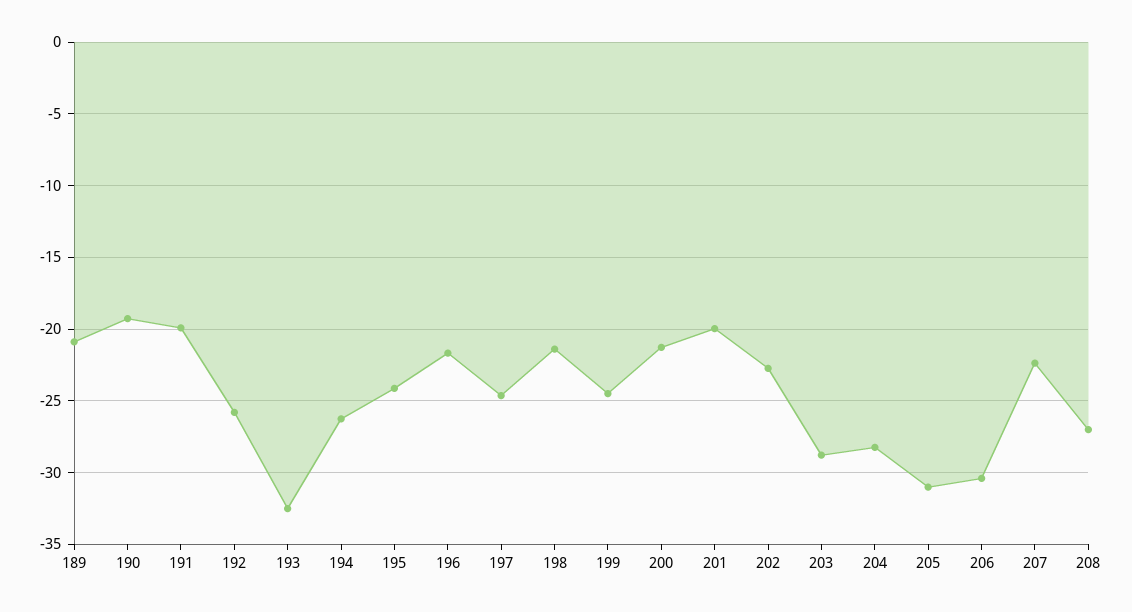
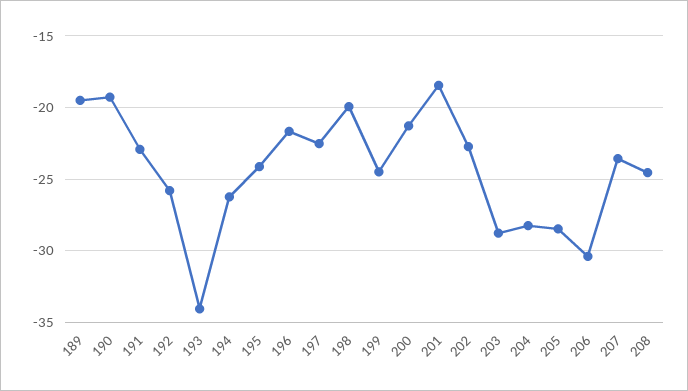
  {
-   "189": -21,
+   "189": -19.5,
    "190": -19.5,
-   "191": -20,
+   "191": -23,
    "192": -26,
-   "193": -32.5,
+   "193": -34,
    "194": -26.5,
    "195": -24,
    "196": -21.5,
-   "197": -24.5,
+   "197": -22.5,
-   "198": -21.5,
+   "198": -20,
    "199": -24.5,
    "200": -21.5,
-   "201": -20,
+   "201": -18.5,
    "202": -22.5,
    "203": -29,
    "204": -28.5,
-   "205": -31,
+   "205": -28.5,
    "206": -30.5,
-   "207": -22.5,
+   "207": -23.5,
-   "208": -27
+   "208": -24.5
  }

